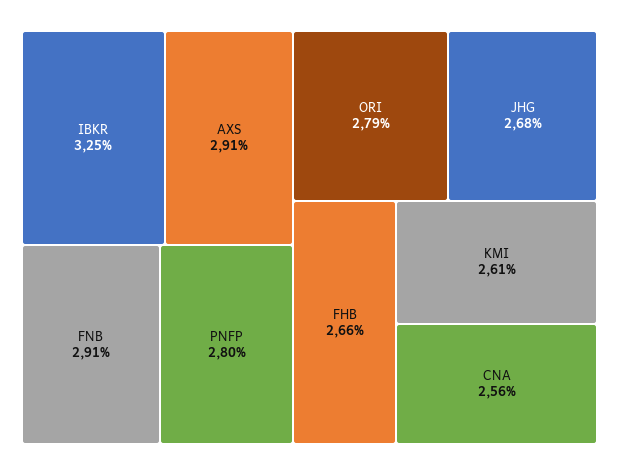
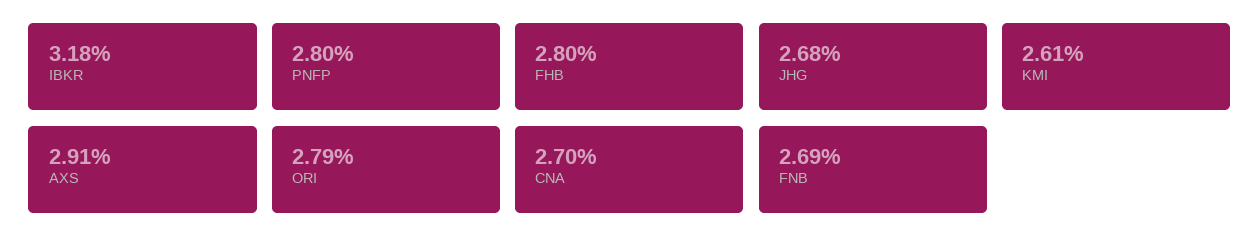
  {
-   "IBKR": 3.25,
+   "IBKR": 3.18,
    "AXS": 2.91,
-   "FNB": 2.91,
+   "FNB": 2.69,
    "PNFP": 2.8,
    "ORI": 2.79,
    "JHG": 2.68,
-   "FHB": 2.66,
+   "FHB": 2.8,
    "KMI": 2.61,
-   "CNA": 2.56
+   "CNA": 2.7
  }

